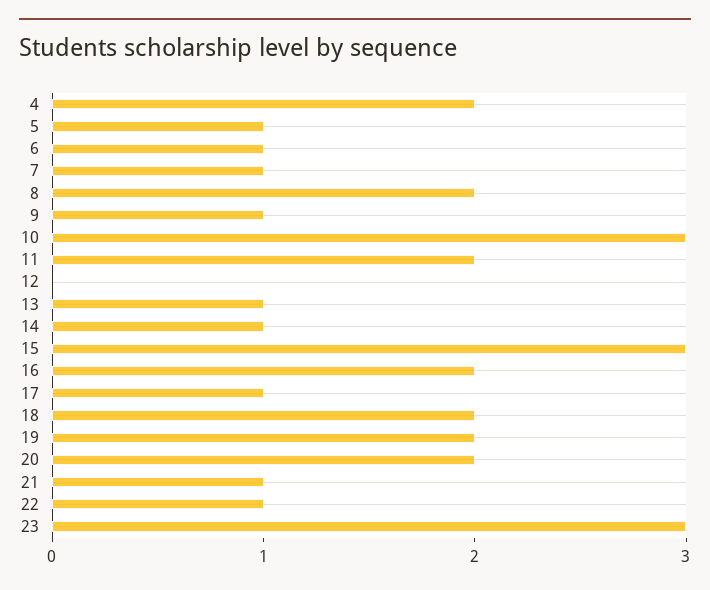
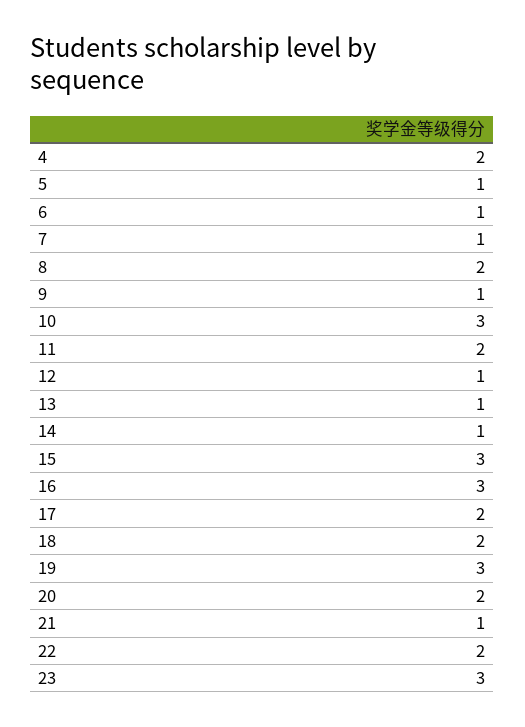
  {
    "4": 2,
    "5": 1,
    "6": 1,
    "7": 1,
    "8": 2,
    "9": 1,
    "10": 3,
    "11": 2,
-   "12": 0,
+   "12": 1,
    "13": 1,
    "14": 1,
    "15": 3,
-   "16": 2,
+   "16": 3,
-   "17": 1,
+   "17": 2,
    "18": 2,
-   "19": 2,
+   "19": 3,
    "20": 2,
    "21": 1,
-   "22": 1,
+   "22": 2,
    "23": 3
  }

